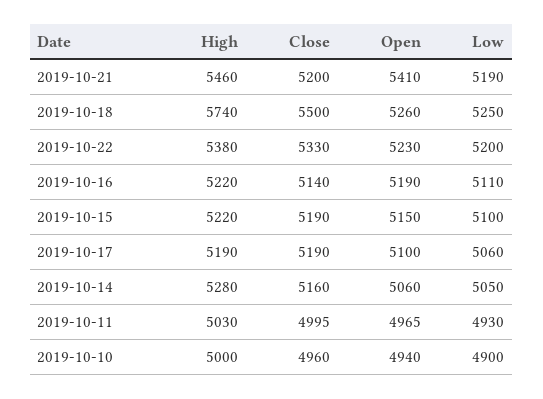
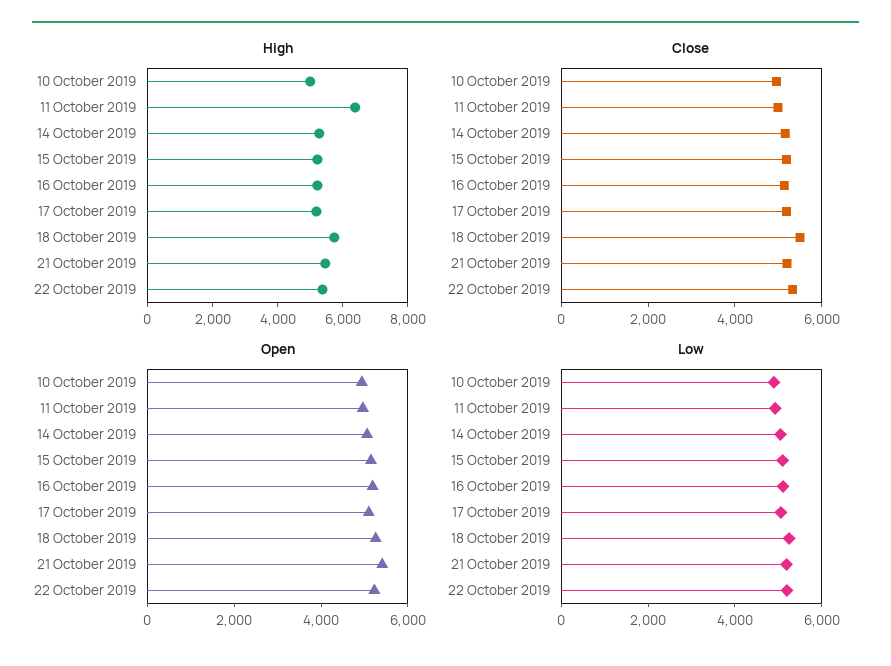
  {
    "High": {
      "2019-10-21": 5460,
      "2019-10-18": 5740,
      "2019-10-22": 5380,
      "2019-10-16": 5220,
      "2019-10-15": 5220,
      "2019-10-17": 5190,
      "2019-10-14": 5280,
-     "2019-10-11": 5030,
+     "2019-10-11": 6500,
      "2019-10-10": 5000
    },
    "Close": {
      "2019-10-21": 5200,
      "2019-10-18": 5500,
      "2019-10-22": 5330,
      "2019-10-16": 5140,
      "2019-10-15": 5190,
      "2019-10-17": 5190,
      "2019-10-14": 5160,
      "2019-10-11": 4995,
      "2019-10-10": 4960
    },
    "Open": {
      "2019-10-21": 5410,
      "2019-10-18": 5260,
      "2019-10-22": 5230,
      "2019-10-16": 5190,
      "2019-10-15": 5150,
      "2019-10-17": 5100,
      "2019-10-14": 5060,
      "2019-10-11": 4965,
      "2019-10-10": 4940
    },
    "Low": {
      "2019-10-21": 5190,
      "2019-10-18": 5250,
      "2019-10-22": 5200,
      "2019-10-16": 5110,
      "2019-10-15": 5100,
      "2019-10-17": 5060,
      "2019-10-14": 5050,
      "2019-10-11": 4930,
      "2019-10-10": 4900
    }
  }

